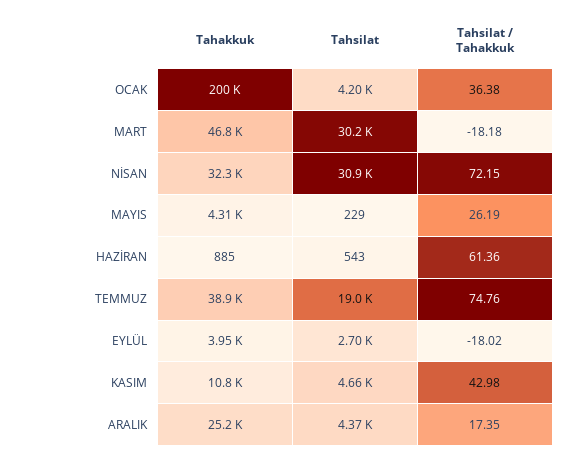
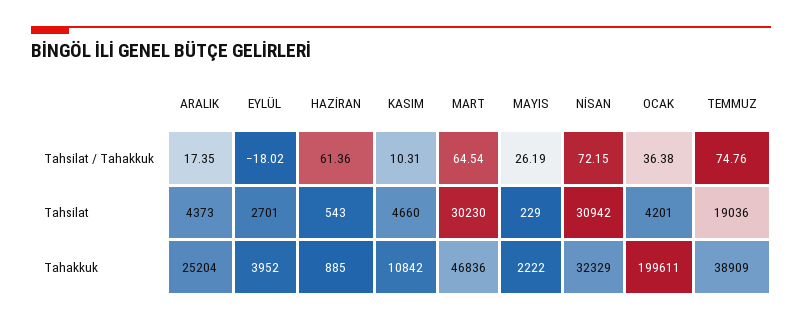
  {
    "Tahakkuk": {
      "OCAK": 199611,
      "MART": 46836,
      "NİSAN": 32329,
-     "MAYIS": 4310,
+     "MAYIS": 2222,
      "HAZİRAN": 885,
      "TEMMUZ": 38909,
      "EYLÜL": 3952,
      "KASIM": 10842,
      "ARALIK": 25204
    },
    "Tahsilat": {
      "OCAK": 4201,
      "MART": 30230,
      "NİSAN": 30942,
      "MAYIS": 229,
      "HAZİRAN": 543,
      "TEMMUZ": 19036,
      "EYLÜL": 2701,
      "KASIM": 4660,
      "ARALIK": 4373
    },
    "Tahsilat / Tahakkuk": {
      "OCAK": 36.38,
-     "MART": -18.18,
+     "MART": 64.54,
      "NİSAN": 72.15,
      "MAYIS": 26.19,
      "HAZİRAN": 61.36,
      "TEMMUZ": 74.76,
      "EYLÜL": -18.02,
-     "KASIM": 42.98,
+     "KASIM": 10.31,
      "ARALIK": 17.35
    }
  }

